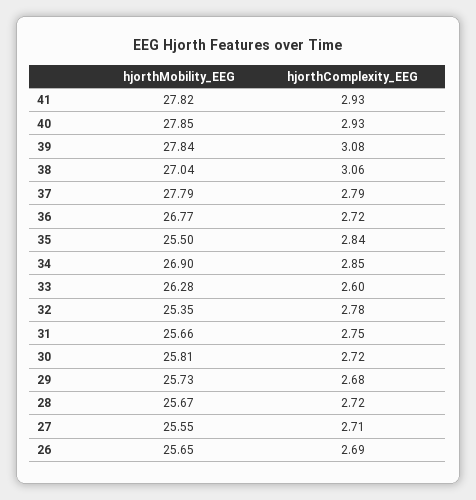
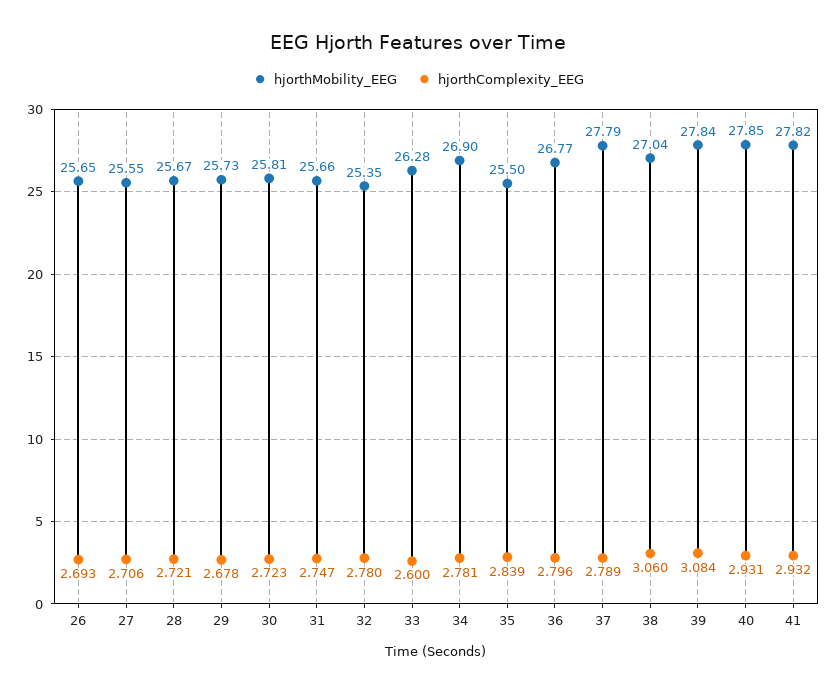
  {
    "hjorthMobility_EEG": {
      "41": 27.82,
      "40": 27.85,
      "39": 27.84,
      "38": 27.04,
      "37": 27.79,
      "36": 26.77,
      "35": 25.5,
      "34": 26.9,
      "33": 26.28,
      "32": 25.35,
      "31": 25.66,
      "30": 25.81,
      "29": 25.73,
      "28": 25.67,
      "27": 25.55,
      "26": 25.65
    },
    "hjorthComplexity_EEG": {
      "41": 2.932,
      "40": 2.931,
      "39": 3.084,
      "38": 3.06,
      "37": 2.789,
-     "36": 2.72,
+     "36": 2.796,
      "35": 2.839,
-     "34": 2.85,
+     "34": 2.781,
      "33": 2.6,
      "32": 2.78,
      "31": 2.747,
      "30": 2.723,
      "29": 2.678,
      "28": 2.721,
      "27": 2.706,
      "26": 2.693
    }
  }

